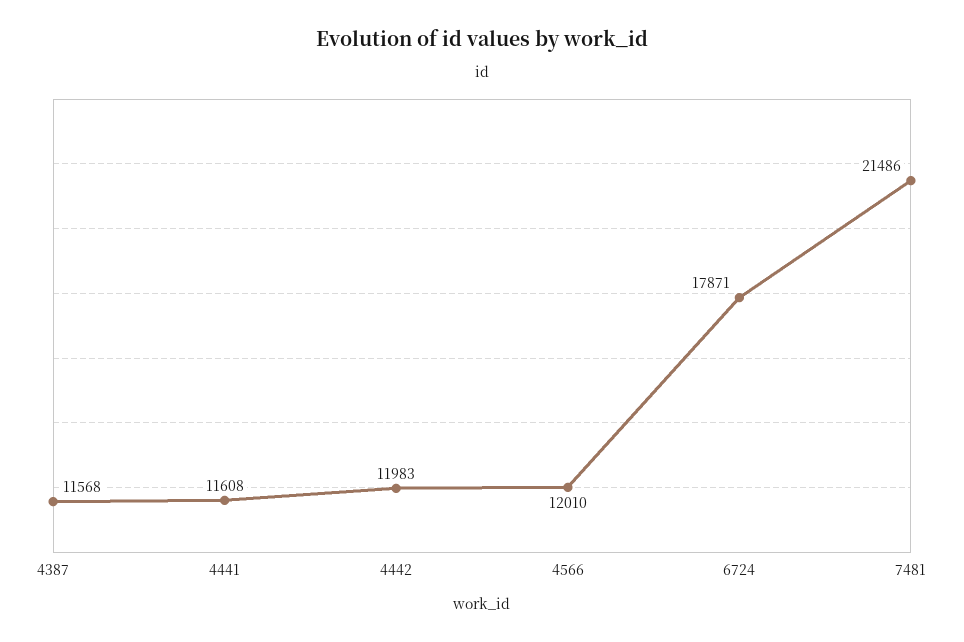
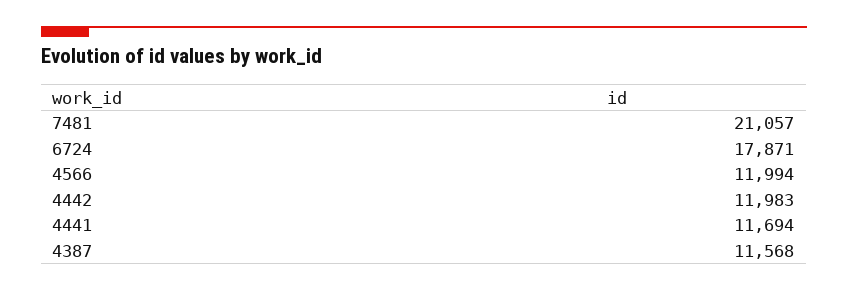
  {
    "4387": 11568,
-   "4441": 11608,
+   "4441": 11694,
    "4442": 11983,
-   "4566": 12010,
+   "4566": 11994,
    "6724": 17871,
-   "7481": 21486
+   "7481": 21057
  }

